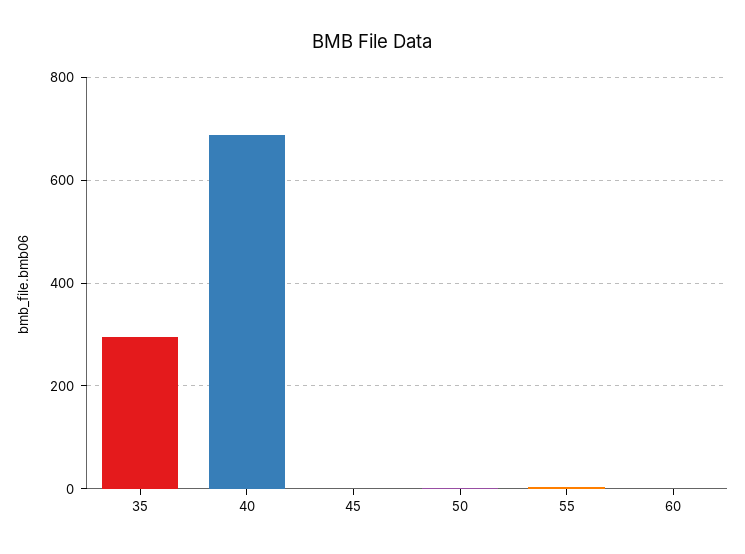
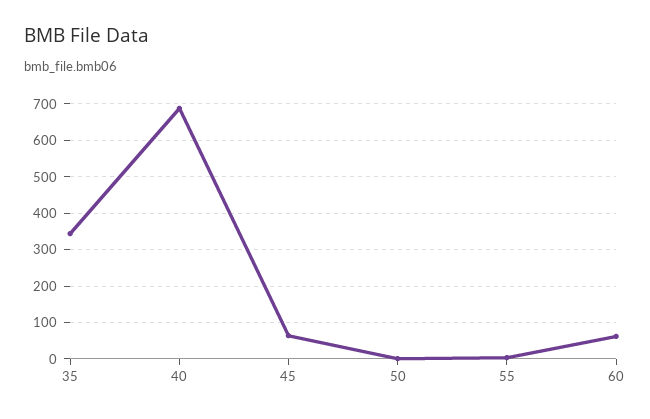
  {
-   "35": 300,
+   "35": 340,
    "40": 680,
-   "45": 0,
+   "45": 60,
    "50": 0,
    "55": 0,
-   "60": 0
+   "60": 60
  }

